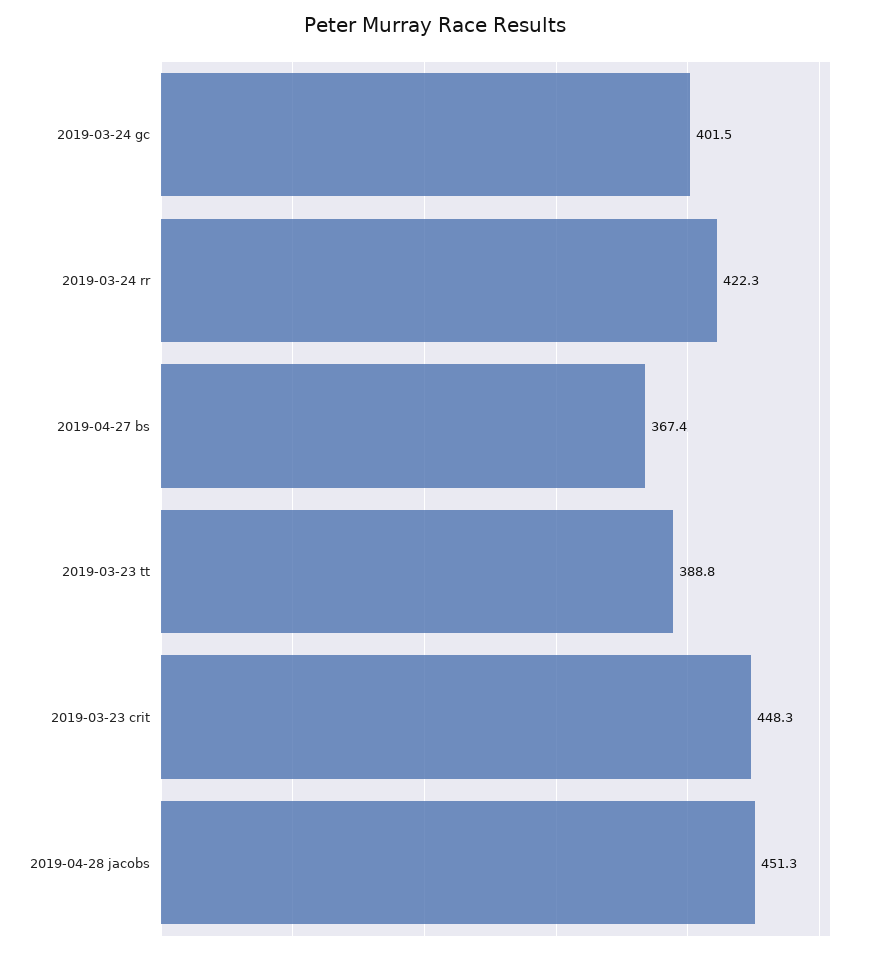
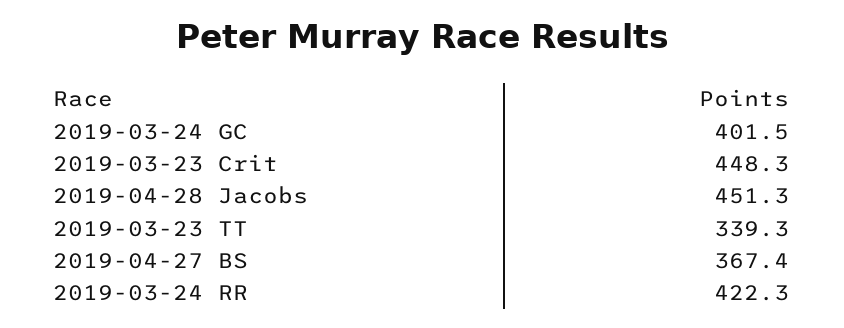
  {
    "2019-03-24 gc": 401.5,
    "2019-03-24 rr": 422.3,
    "2019-04-27 bs": 367.4,
-   "2019-03-23 tt": 388.8,
+   "2019-03-23 tt": 339.3,
    "2019-03-23 crit": 448.3,
    "2019-04-28 jacobs": 451.3
  }

